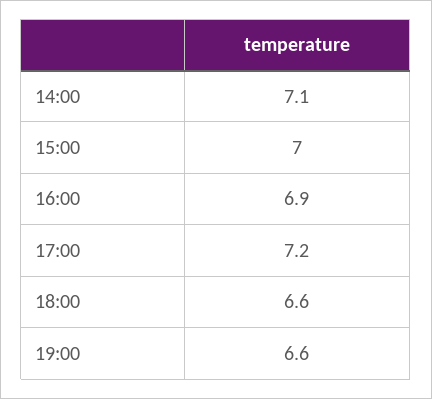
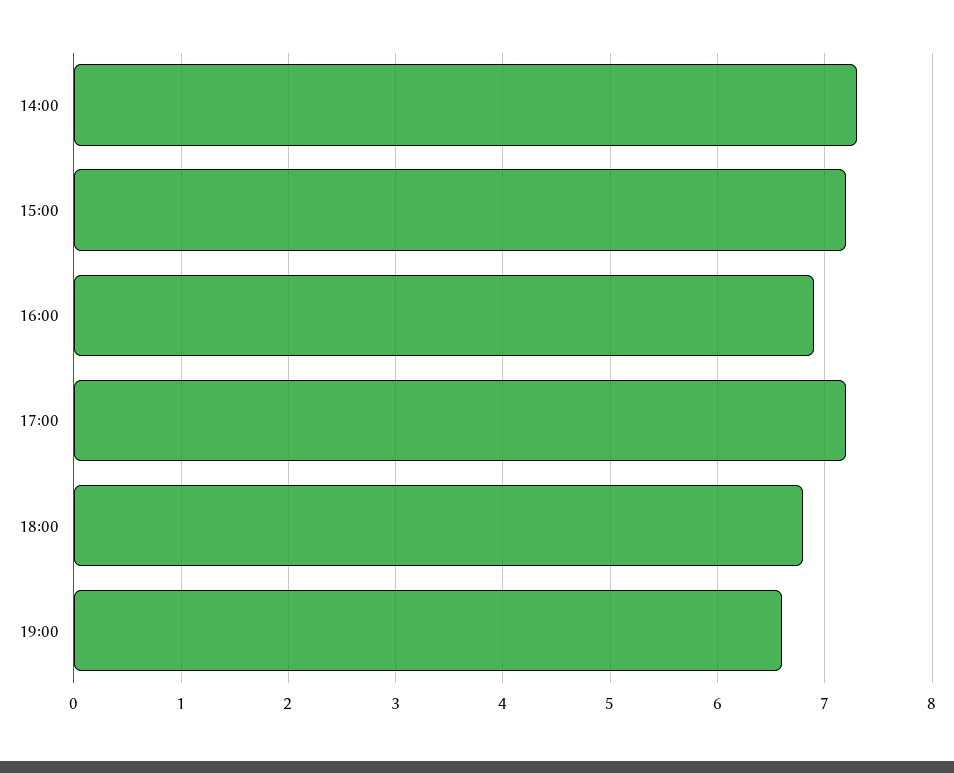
  {
-   "14:00": 7.1,
+   "14:00": 7.3,
-   "15:00": 7,
+   "15:00": 7.2,
    "16:00": 6.9,
    "17:00": 7.2,
-   "18:00": 6.6,
+   "18:00": 6.8,
    "19:00": 6.6
  }

